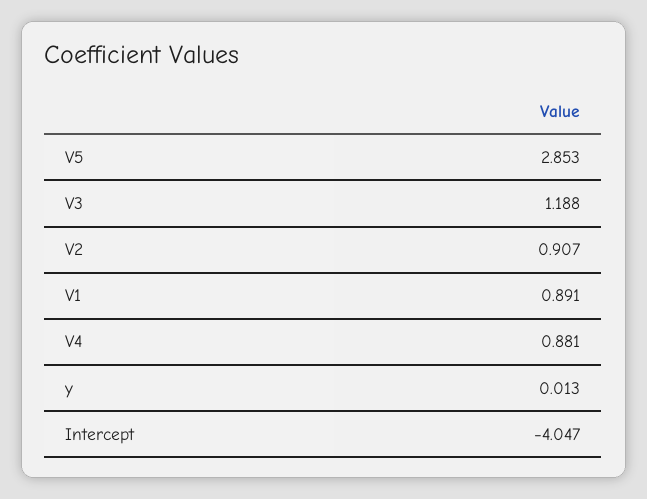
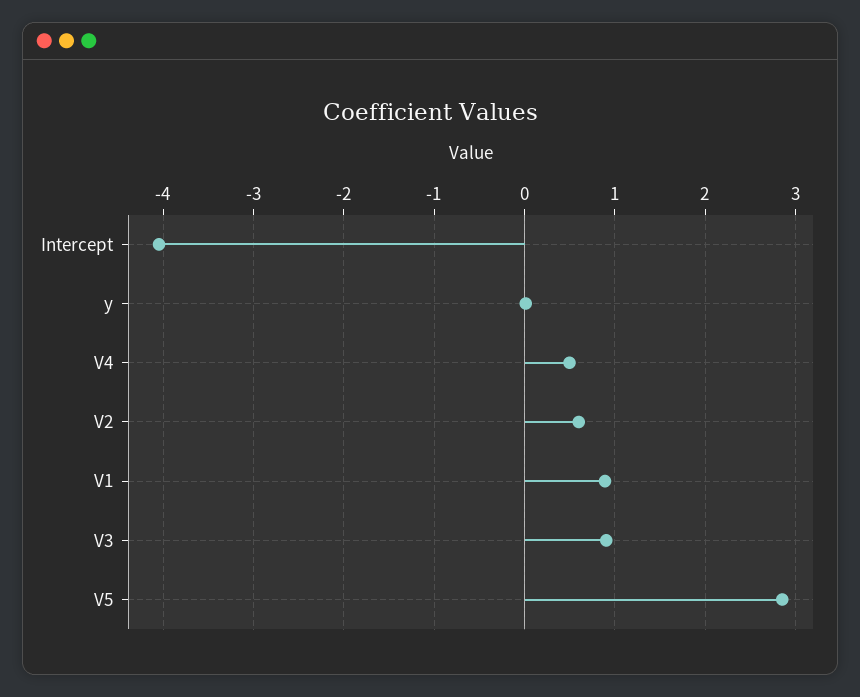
  {
    "V5": 2.853,
-   "V3": 1.188,
+   "V3": 0.9,
-   "V2": 0.907,
+   "V2": 0.6,
    "V1": 0.891,
-   "V4": 0.881,
+   "V4": 0.5,
    "y": 0.013,
    "Intercept": -4.047
  }

